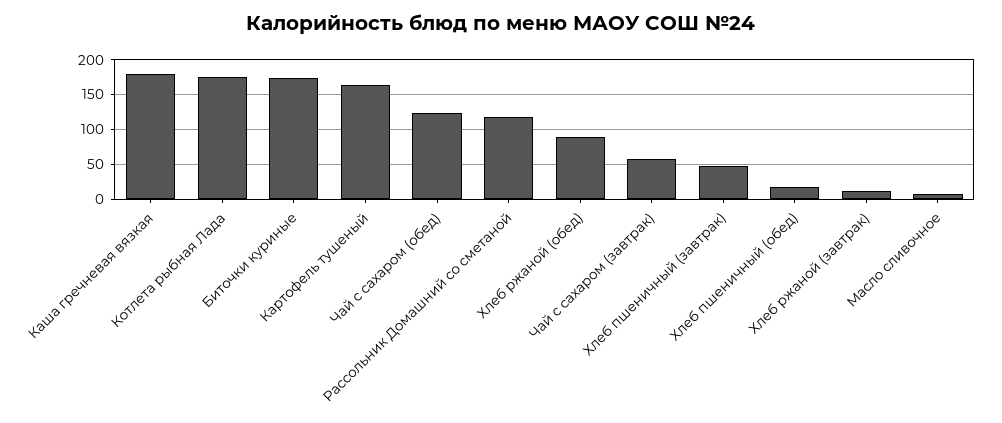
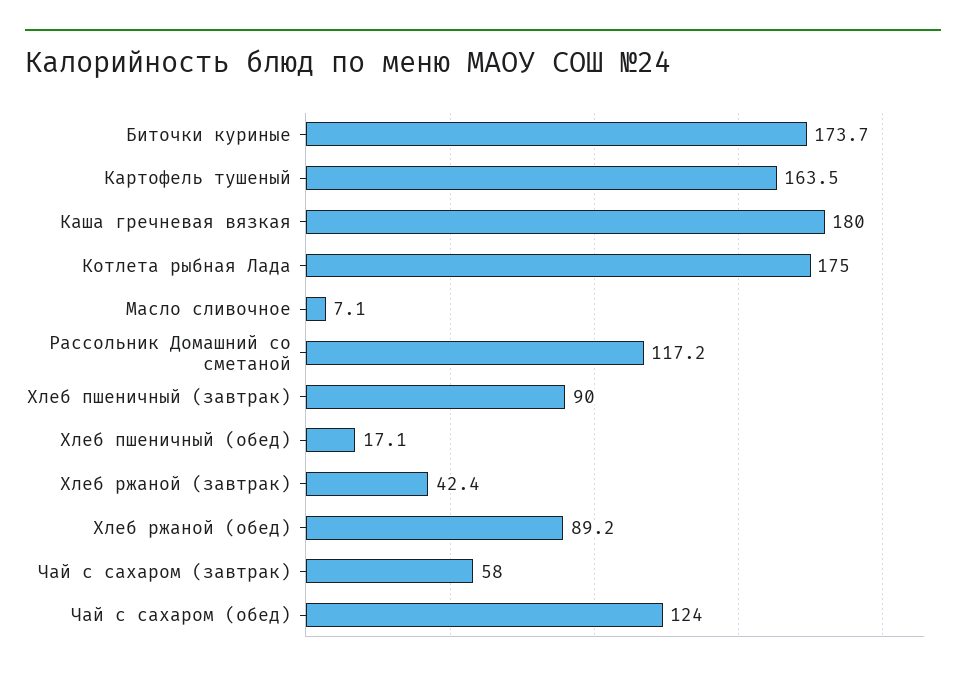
  {
    "Каша гречневая вязкая": 180,
    "Котлета рыбная Лада": 175,
    "Биточки куриные": 173.7,
    "Картофель тушеный": 163.5,
    "Чай с сахаром (обед)": 124,
    "Рассольник Домашний со сметаной": 117.2,
    "Хлеб ржаной (обед)": 89.2,
    "Чай с сахаром (завтрак)": 58,
-   "Хлеб пшеничный (завтрак)": 50,
+   "Хлеб пшеничный (завтрак)": 90,
    "Хлеб пшеничный (обед)": 17.1,
-   "Хлеб ржаной (завтрак)": 10,
+   "Хлеб ржаной (завтрак)": 42.4,
    "Масло сливочное": 7.1
  }

